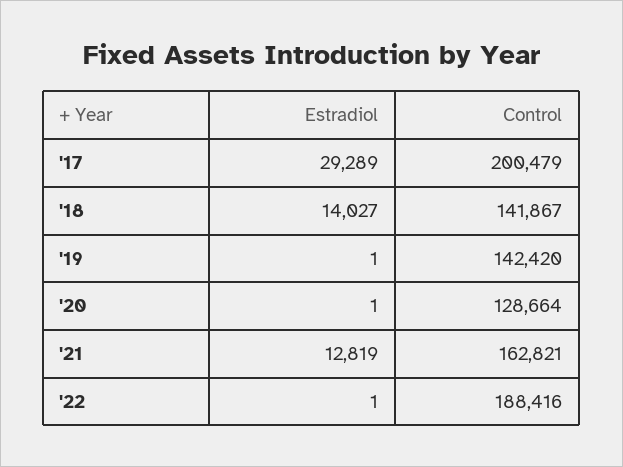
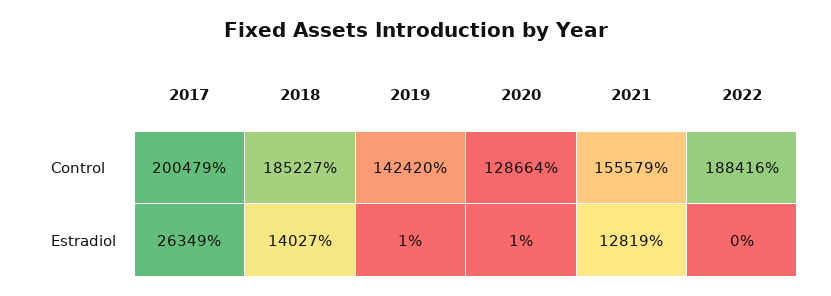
  {
    "Estradiol": {
-     "'17": 29289,
+     "'17": 26349,
      "'18": 14027,
      "'19": 1,
      "'20": 1,
      "'21": 12819,
-     "'22": 1
+     "'22": 0
    },
    "Control": {
      "'17": 200479,
-     "'18": 141867,
+     "'18": 185227,
      "'19": 142420,
      "'20": 128664,
-     "'21": 162821,
+     "'21": 155579,
      "'22": 188416
    }
  }

